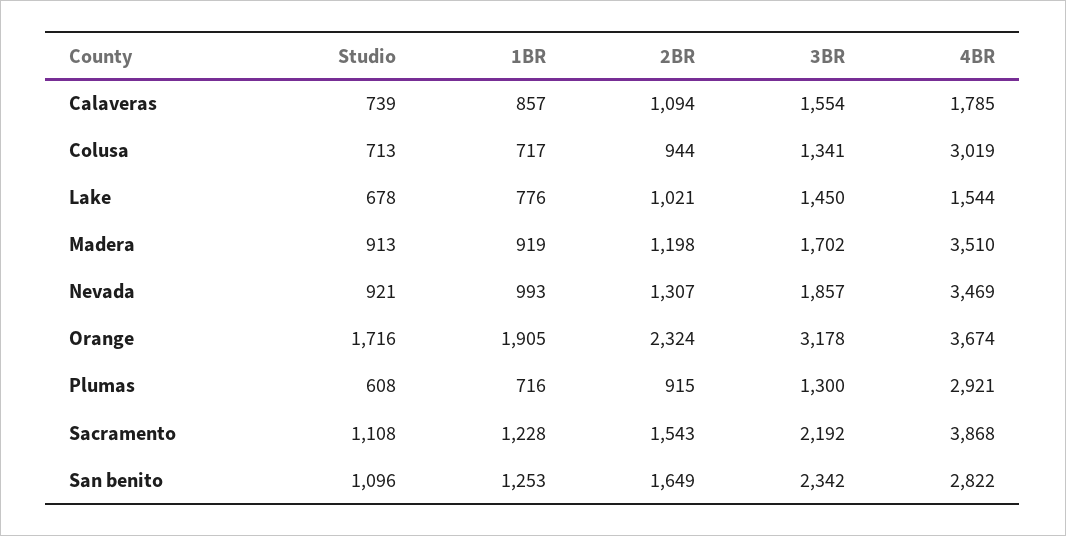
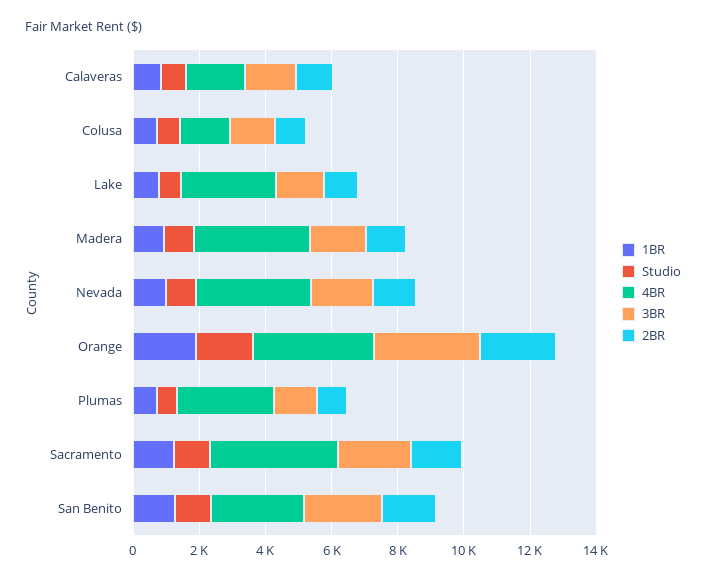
  {
    "Studio": {
      "Calaveras": 739,
      "Colusa": 713,
      "Lake": 678,
      "Madera": 913,
      "Nevada": 921,
      "Orange": 1716,
      "Plumas": 608,
      "Sacramento": 1108,
      "San benito": 1096
    },
    "1BR": {
      "Calaveras": 857,
      "Colusa": 717,
      "Lake": 776,
      "Madera": 919,
      "Nevada": 993,
      "Orange": 1905,
      "Plumas": 716,
      "Sacramento": 1228,
      "San benito": 1253
    },
    "2BR": {
      "Calaveras": 1094,
      "Colusa": 944,
      "Lake": 1021,
      "Madera": 1198,
      "Nevada": 1307,
      "Orange": 2324,
      "Plumas": 915,
      "Sacramento": 1543,
      "San benito": 1649
    },
    "3BR": {
      "Calaveras": 1554,
      "Colusa": 1341,
      "Lake": 1450,
      "Madera": 1702,
      "Nevada": 1857,
      "Orange": 3178,
      "Plumas": 1300,
      "Sacramento": 2192,
      "San benito": 2342
    },
    "4BR": {
      "Calaveras": 1785,
-     "Colusa": 3019,
+     "Colusa": 1500,
-     "Lake": 1544,
+     "Lake": 3000,
      "Madera": 3510,
      "Nevada": 3469,
      "Orange": 3674,
      "Plumas": 2921,
      "Sacramento": 3868,
      "San benito": 2822
    }
  }

